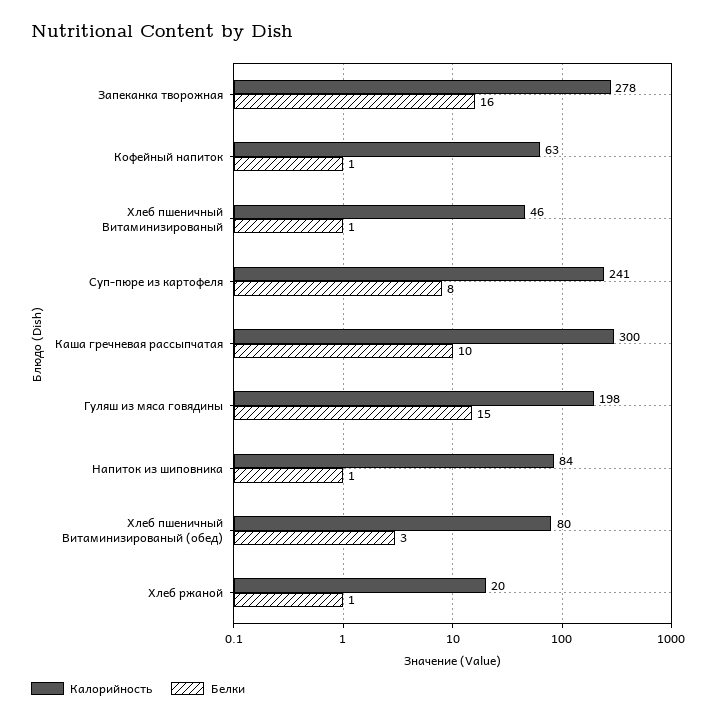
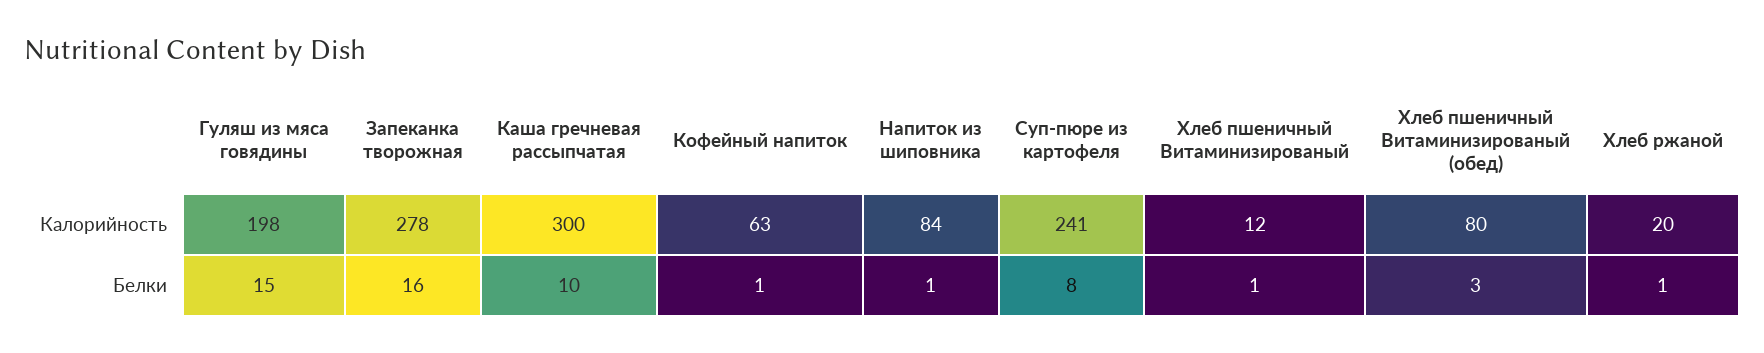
  {
    "Калорийность": {
      "Запеканка творожная": 278,
      "Кофейный напиток": 63,
-     "Хлеб пшеничный Витаминизированый": 46,
+     "Хлеб пшеничный Витаминизированый": 12,
      "Суп-пюре из картофеля": 241,
      "Каша гречневая рассыпчатая": 300,
      "Гуляш из мяса говядины": 198,
      "Напиток из шиповника": 84,
      "Хлеб пшеничный Витаминизированый (обед)": 80,
      "Хлеб ржаной": 20
    },
    "Белки": {
      "Запеканка творожная": 16,
      "Кофейный напиток": 1,
      "Хлеб пшеничный Витаминизированый": 1,
      "Суп-пюре из картофеля": 8,
      "Каша гречневая рассыпчатая": 10,
      "Гуляш из мяса говядины": 15,
      "Напиток из шиповника": 1,
      "Хлеб пшеничный Витаминизированый (обед)": 3,
      "Хлеб ржаной": 1
    }
  }

